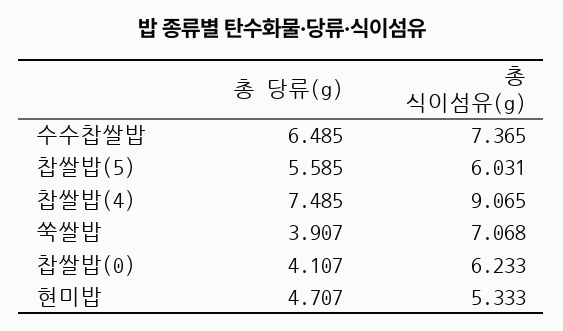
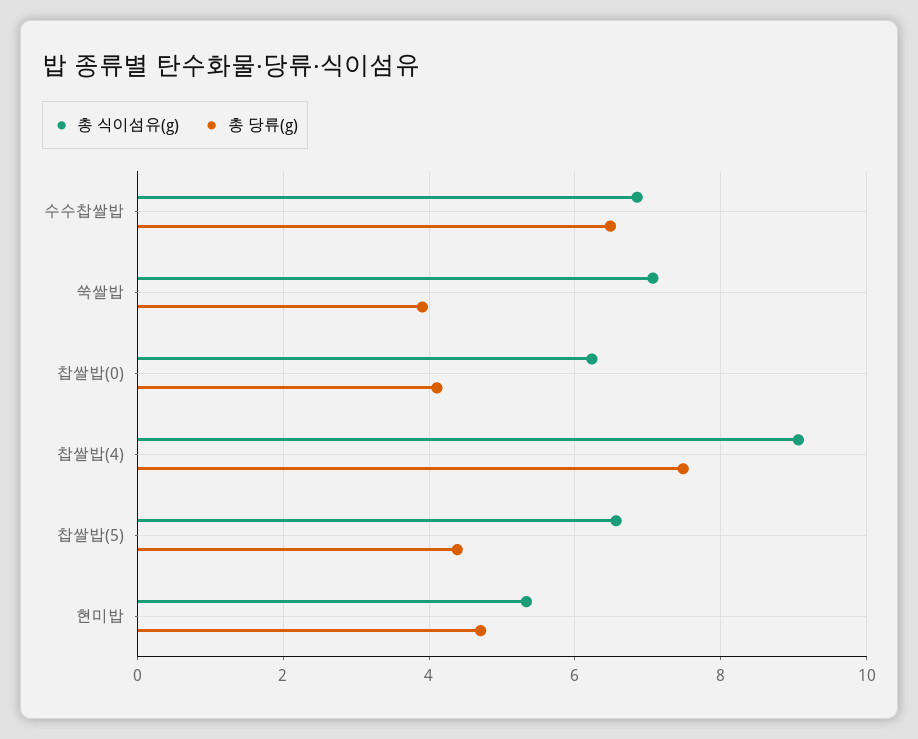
  {
    "총 당류(g)": {
      "수수찹쌀밥": 6.485,
-     "찹쌀밥(5)": 5.585,
+     "찹쌀밥(5)": 4.4,
      "찹쌀밥(4)": 7.485,
      "쑥쌀밥": 3.907,
      "찹쌀밥(0)": 4.107,
      "현미밥": 4.707
    },
    "총 식이섬유(g)": {
-     "수수찹쌀밥": 7.365,
+     "수수찹쌀밥": 6.8,
-     "찹쌀밥(5)": 6.031,
+     "찹쌀밥(5)": 6.6,
      "찹쌀밥(4)": 9.065,
      "쑥쌀밥": 7.068,
      "찹쌀밥(0)": 6.233,
      "현미밥": 5.333
    }
  }

